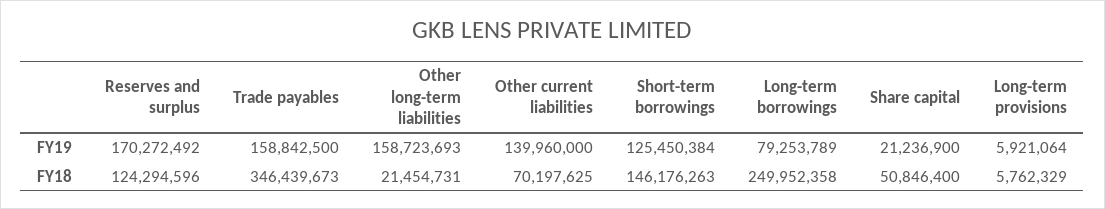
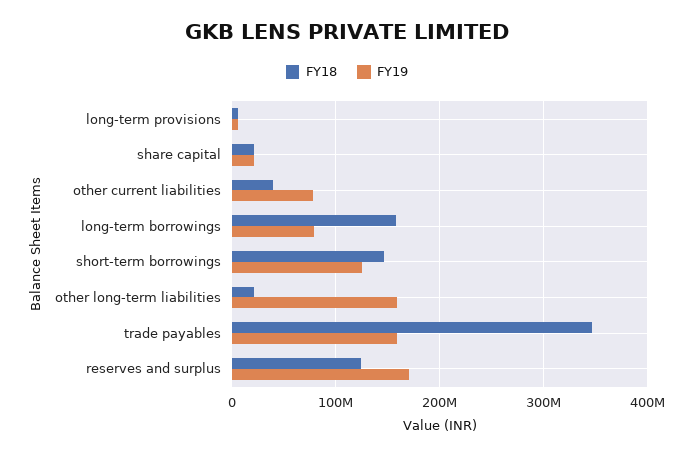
  {
    "FY19": {
      "Reserves and surplus": 170272492,
      "Trade payables": 158842500,
      "Other long-term liabilities": 158723693,
-     "Other current liabilities": 139960000,
+     "Other current liabilities": 80000000,
      "Short-term borrowings": 125450384,
      "Long-term borrowings": 79253789,
      "Share capital": 21236900,
      "Long-term provisions": 5921064
    },
    "FY18": {
      "Reserves and surplus": 124294596,
      "Trade payables": 346439673,
      "Other long-term liabilities": 21454731,
-     "Other current liabilities": 70197625,
+     "Other current liabilities": 40000000,
      "Short-term borrowings": 146176263,
-     "Long-term borrowings": 249952358,
+     "Long-term borrowings": 160000000,
-     "Share capital": 50846400,
+     "Share capital": 20000000,
      "Long-term provisions": 5762329
    }
  }

